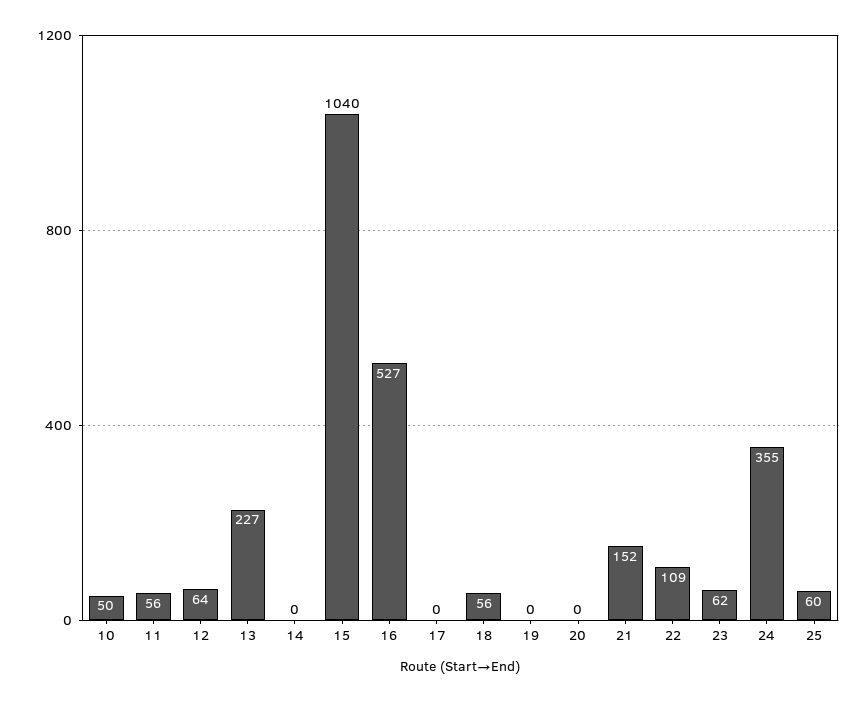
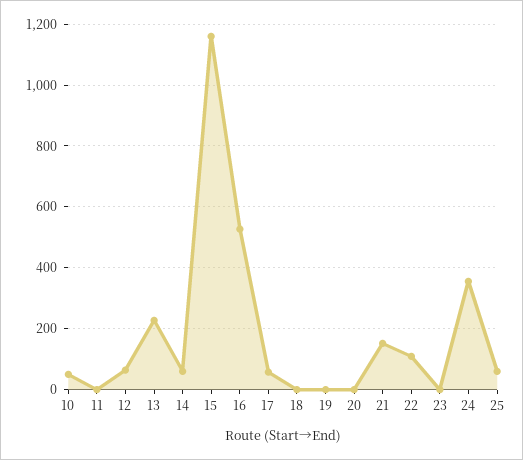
  {
    "10": 50,
-   "11": 56,
+   "11": 0,
    "12": 64,
    "13": 227,
-   "14": 0,
+   "14": 60,
-   "15": 1040,
+   "15": 1160,
    "16": 527,
-   "17": 0,
+   "17": 60,
-   "18": 56,
+   "18": 0,
    "19": 0,
    "20": 0,
    "21": 152,
    "22": 109,
-   "23": 62,
+   "23": 0,
    "24": 355,
    "25": 60
  }

